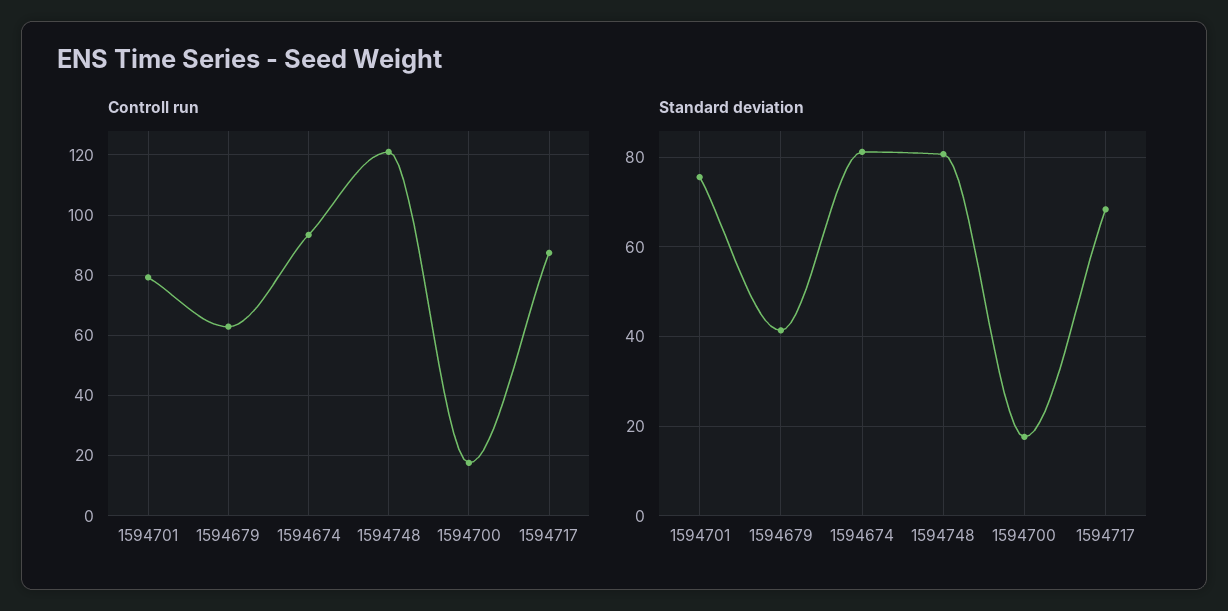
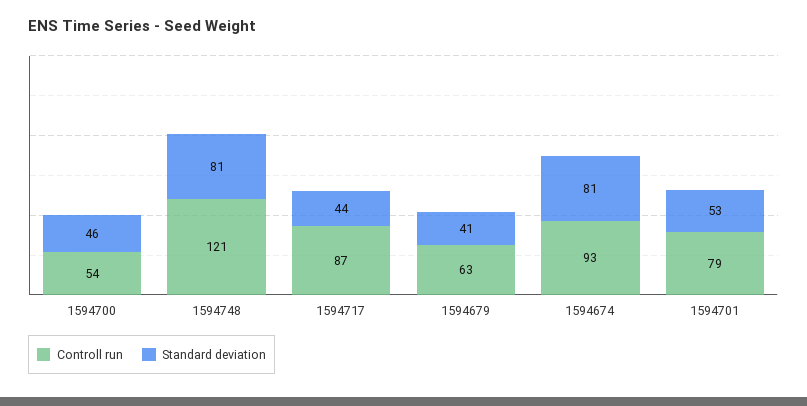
  {
    "Controll run": {
      "1594701": 79,
      "1594679": 63,
      "1594674": 93,
      "1594748": 121,
-     "1594700": 18,
+     "1594700": 54,
      "1594717": 87
    },
    "Standard deviation": {
-     "1594701": 76,
+     "1594701": 53,
      "1594679": 41,
      "1594674": 81,
      "1594748": 81,
-     "1594700": 18,
+     "1594700": 46,
-     "1594717": 68
+     "1594717": 44
    }
  }

